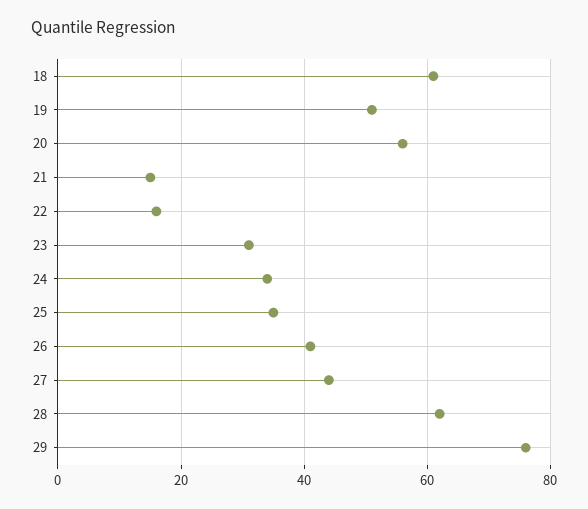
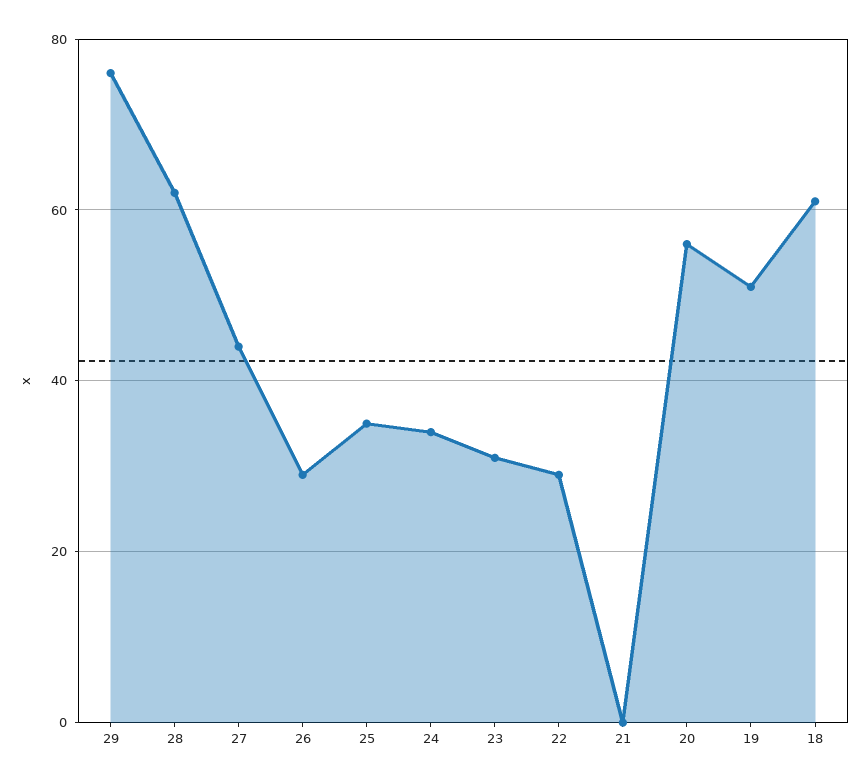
  {
    "18": 60,
    "19": 50,
    "20": 55,
-   "21": 15,
+   "21": 0,
-   "22": 15,
+   "22": 30,
    "23": 30,
    "24": 35,
    "25": 35,
-   "26": 40,
+   "26": 30,
    "27": 45,
    "28": 60,
    "29": 75
  }

